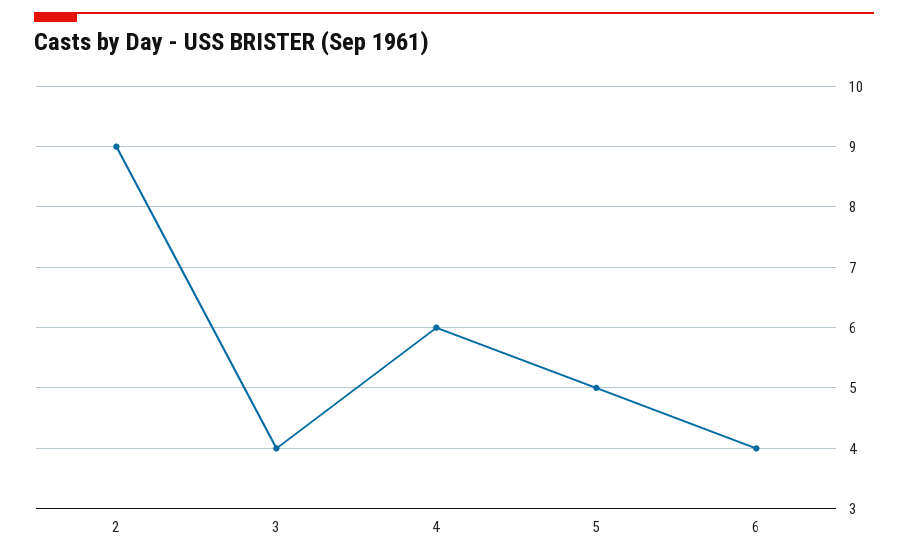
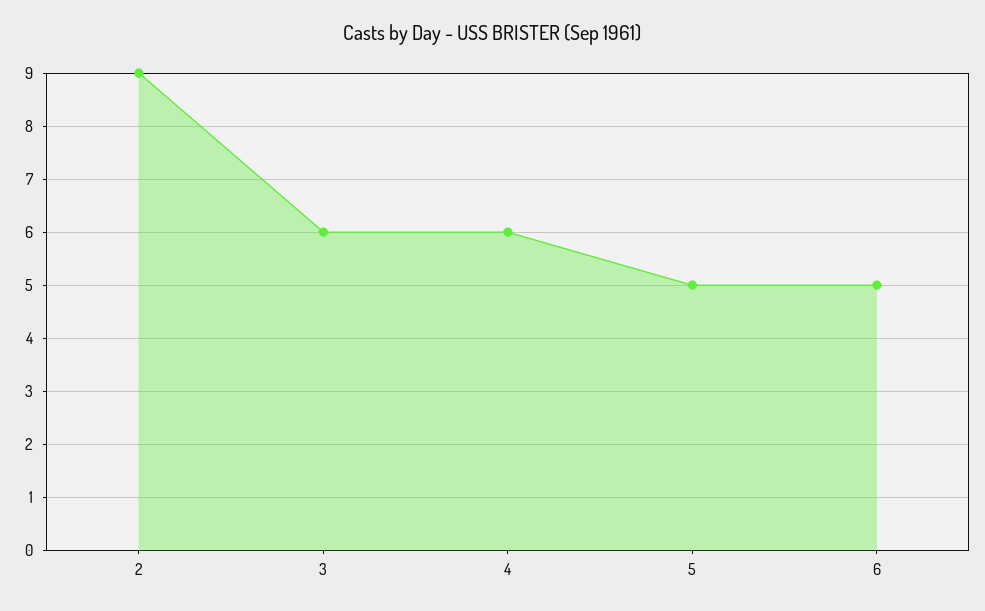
  {
    "2": 9,
-   "3": 4,
+   "3": 6,
    "4": 6,
    "5": 5,
-   "6": 4
+   "6": 5
  }

